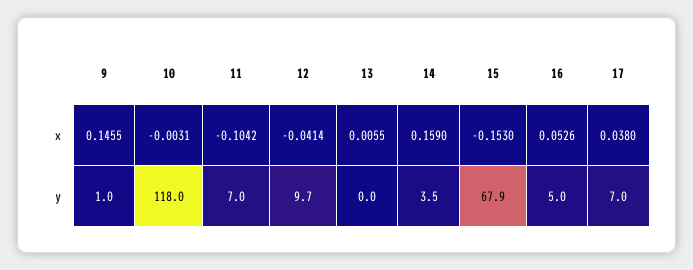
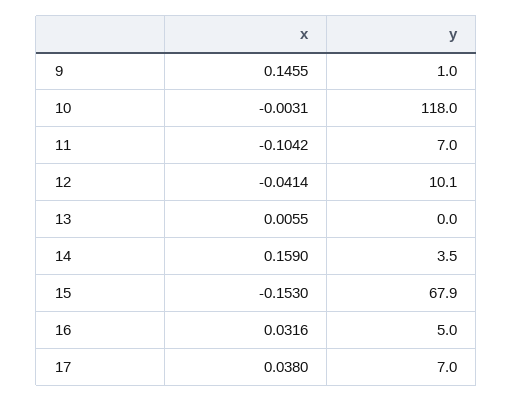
  {
    "9": {
      "x": 0.1455,
      "y": 1
    },
    "10": {
      "x": -0.0031,
      "y": 118
    },
    "11": {
      "x": -0.1042,
      "y": 7
    },
    "12": {
      "x": -0.0414,
-     "y": 9.7
+     "y": 10.1
    },
    "13": {
      "x": 0.0055,
      "y": 0
    },
    "14": {
      "x": 0.159,
      "y": 3.5
    },
    "15": {
      "x": -0.153,
      "y": 67.9
    },
    "16": {
-     "x": 0.0526,
+     "x": 0.0316,
      "y": 5
    },
    "17": {
      "x": 0.038,
      "y": 7
    }
  }

